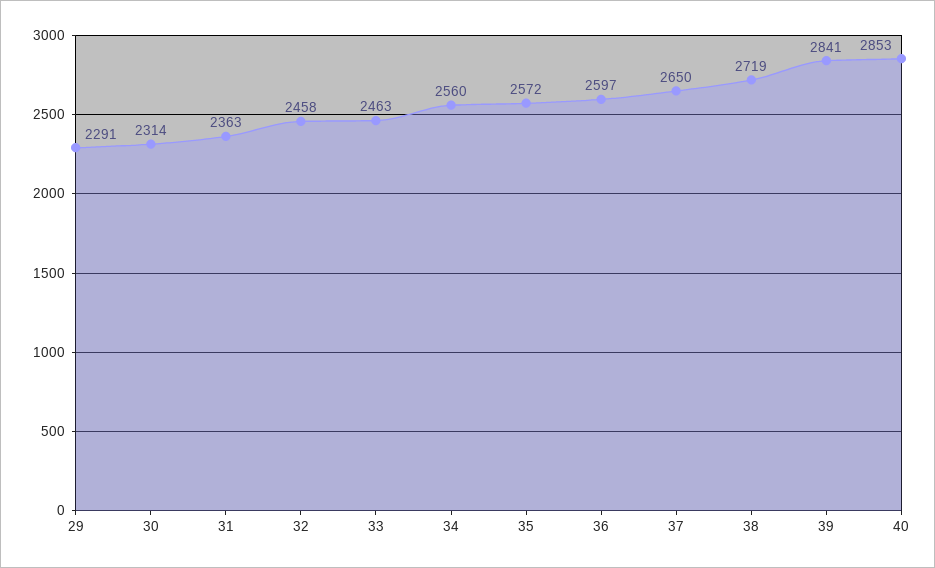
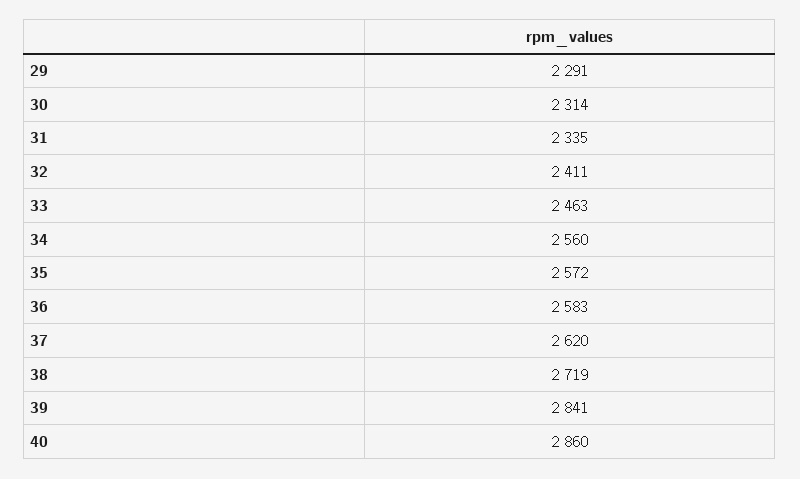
  {
    "29": 2291,
    "30": 2314,
-   "31": 2363,
+   "31": 2335,
-   "32": 2458,
+   "32": 2411,
    "33": 2463,
    "34": 2560,
    "35": 2572,
-   "36": 2597,
+   "36": 2583,
-   "37": 2650,
+   "37": 2620,
    "38": 2719,
    "39": 2841,
-   "40": 2853
+   "40": 2860
  }

